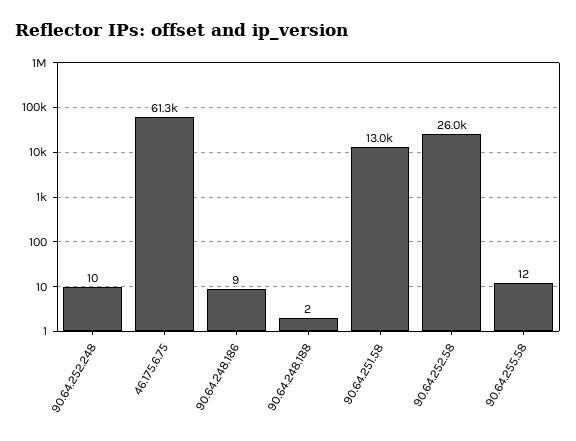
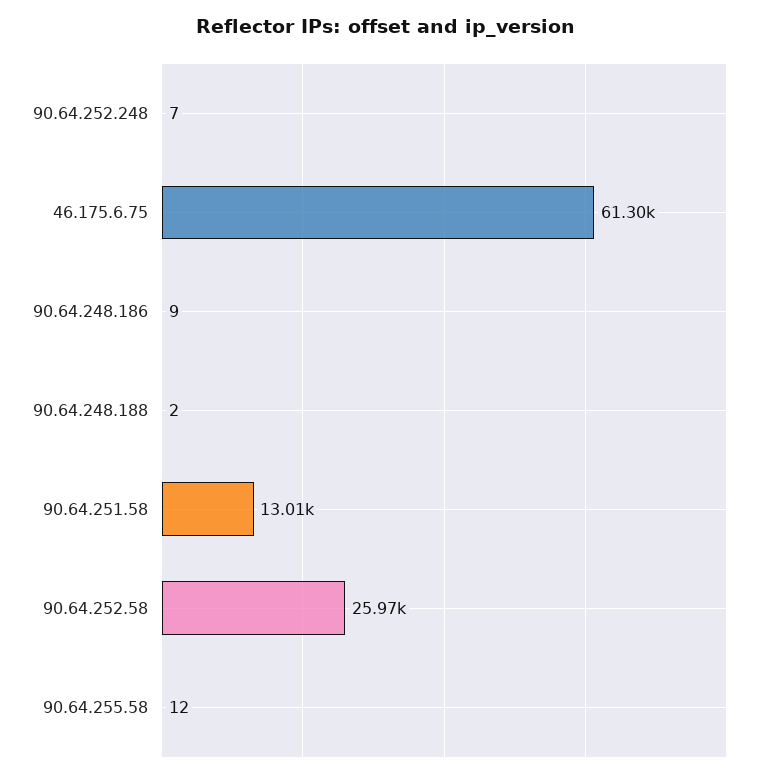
  {
-   "90.64.252.248": 10,
+   "90.64.252.248": 7,
    "46.175.6.75": 61300,
    "90.64.248.186": 9,
    "90.64.248.188": 2,
    "90.64.251.58": 13010,
    "90.64.252.58": 25970,
    "90.64.255.58": 12
  }

